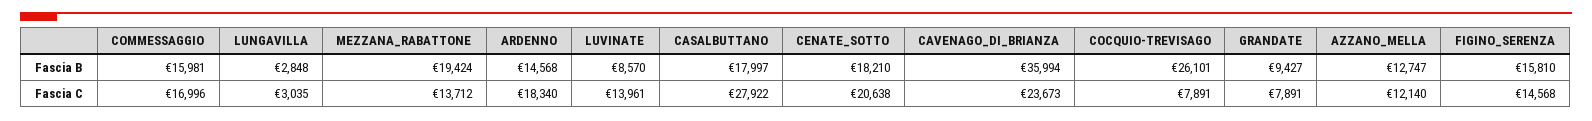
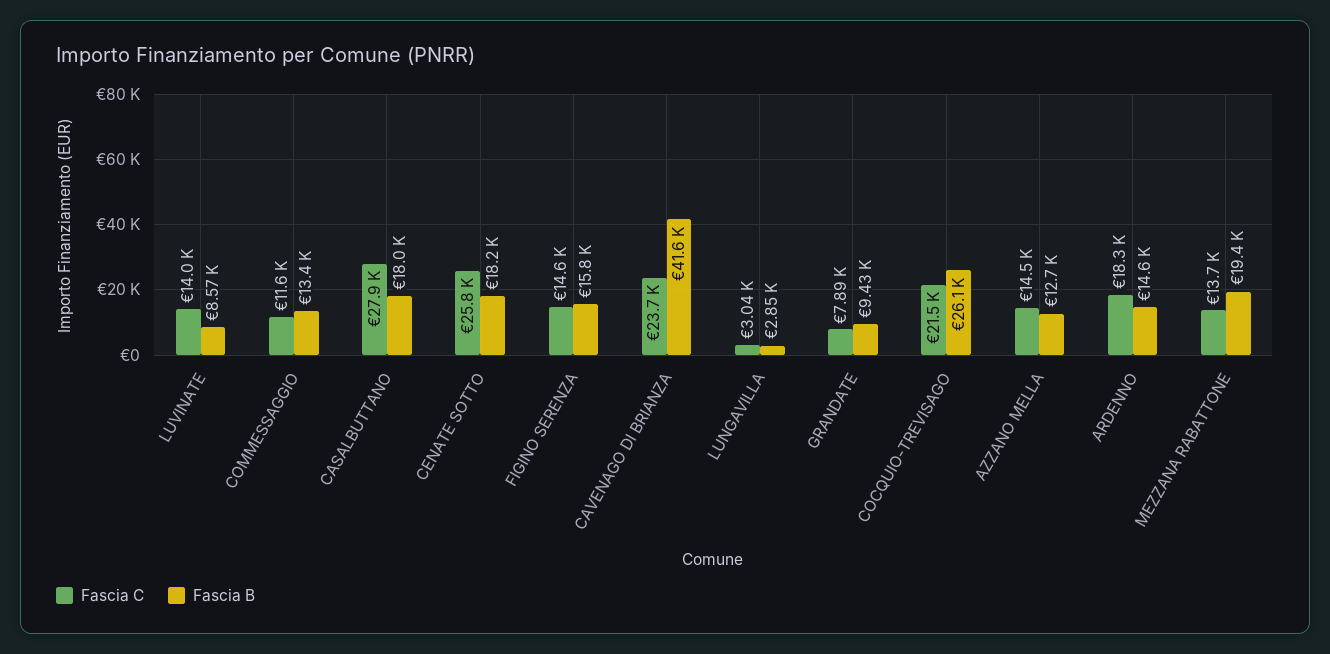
  {
    "Fascia B": {
-     "COMMESSAGGIO": 15981,
+     "COMMESSAGGIO": 13400,
      "LUNGAVILLA": 2848,
      "MEZZANA_RABATTONE": 19424,
      "ARDENNO": 14568,
      "LUVINATE": 8570,
      "CASALBUTTANO": 17997,
      "CENATE_SOTTO": 18210,
-     "CAVENAGO_DI_BRIANZA": 35994,
+     "CAVENAGO_DI_BRIANZA": 41600,
      "COCQUIO-TREVISAGO": 26101,
      "GRANDATE": 9427,
      "AZZANO_MELLA": 12747,
      "FIGINO_SERENZA": 15810
    },
    "Fascia C": {
-     "COMMESSAGGIO": 16996,
+     "COMMESSAGGIO": 11600,
      "LUNGAVILLA": 3035,
      "MEZZANA_RABATTONE": 13712,
      "ARDENNO": 18340,
      "LUVINATE": 13961,
      "CASALBUTTANO": 27922,
-     "CENATE_SOTTO": 20638,
+     "CENATE_SOTTO": 25800,
      "CAVENAGO_DI_BRIANZA": 23673,
-     "COCQUIO-TREVISAGO": 7891,
+     "COCQUIO-TREVISAGO": 21500,
      "GRANDATE": 7891,
-     "AZZANO_MELLA": 12140,
+     "AZZANO_MELLA": 14500,
      "FIGINO_SERENZA": 14568
    }
  }

